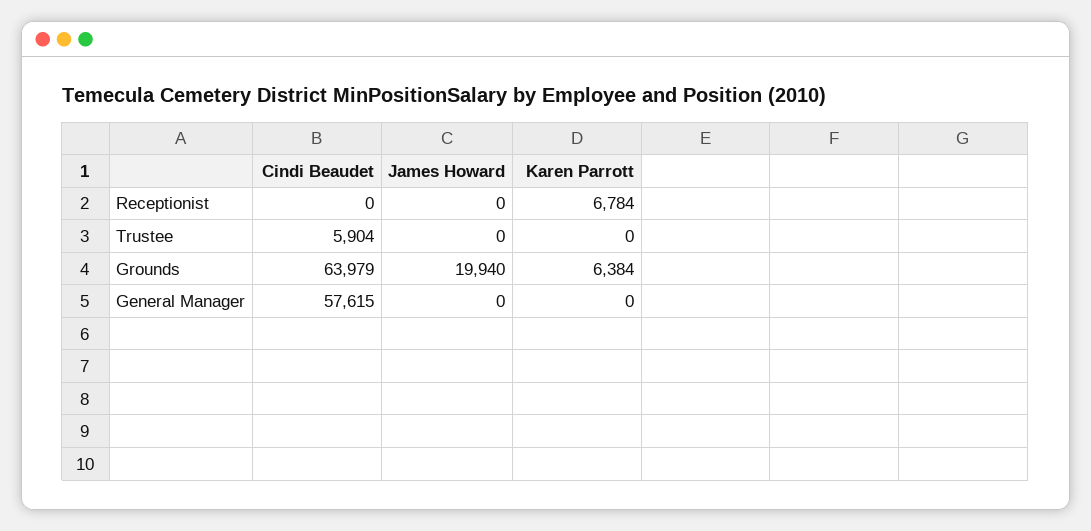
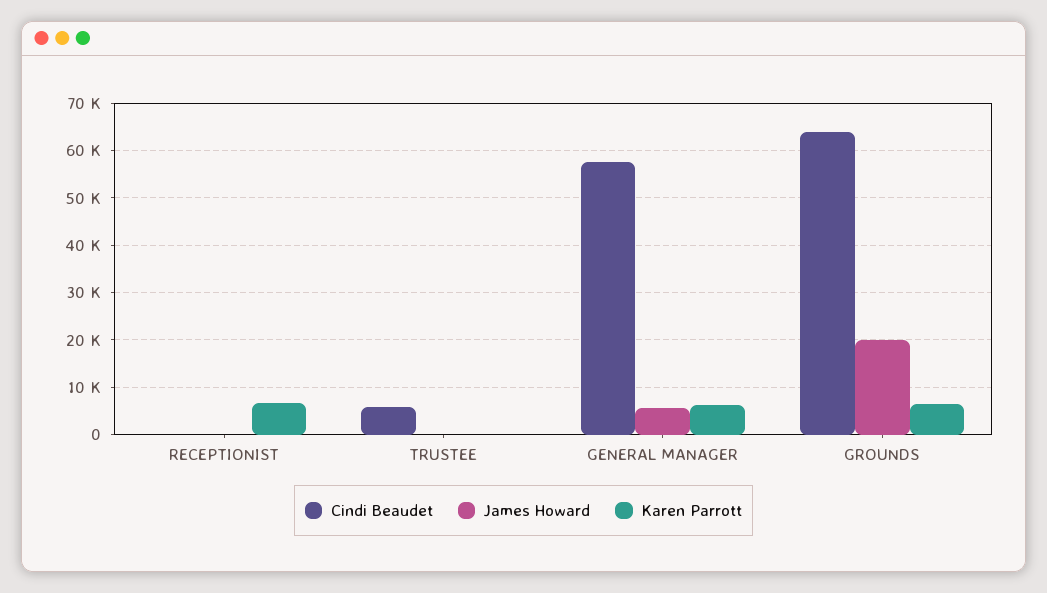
  {
    "Cindi Beaudet": {
      "Receptionist": 0,
      "Trustee": 5904,
      "Grounds": 63979,
      "General Manager": 57615
    },
    "James Howard": {
      "Receptionist": 0,
      "Trustee": 0,
      "Grounds": 19940,
-     "General Manager": 0
+     "General Manager": 6000
    },
    "Karen Parrott": {
      "Receptionist": 6784,
      "Trustee": 0,
      "Grounds": 6384,
-     "General Manager": 0
+     "General Manager": 6000
    }
  }

